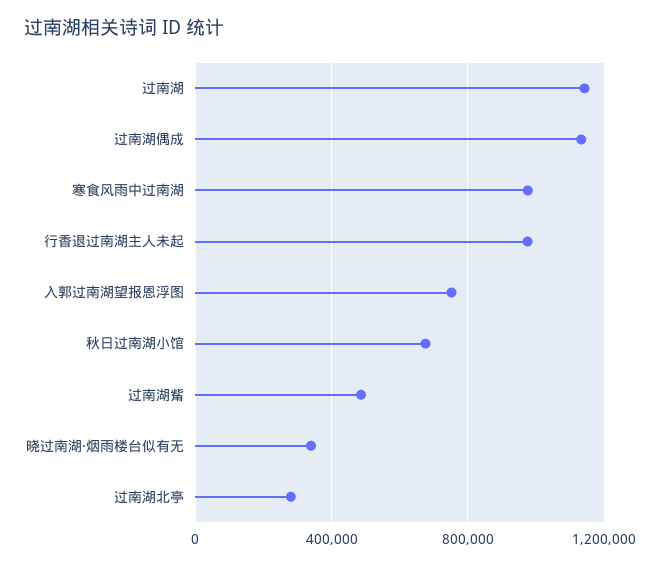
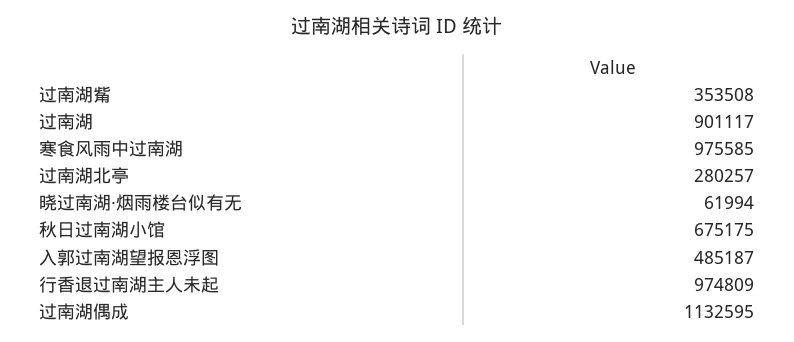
  {
-   "过南湖": 1150000,
+   "过南湖": 901117,
    "过南湖偶成": 1132595,
    "寒食风雨中过南湖": 975585,
    "行香退过南湖主人未起": 974809,
-   "入郭过南湖望报恩浮图": 750000,
+   "入郭过南湖望报恩浮图": 485187,
    "秋日过南湖小馆": 675175,
-   "过南湖觜": 500000,
+   "过南湖觜": 353508,
-   "晓过南湖·烟雨楼台似有无": 350000,
+   "晓过南湖·烟雨楼台似有无": 61994,
    "过南湖北亭": 280257
  }

